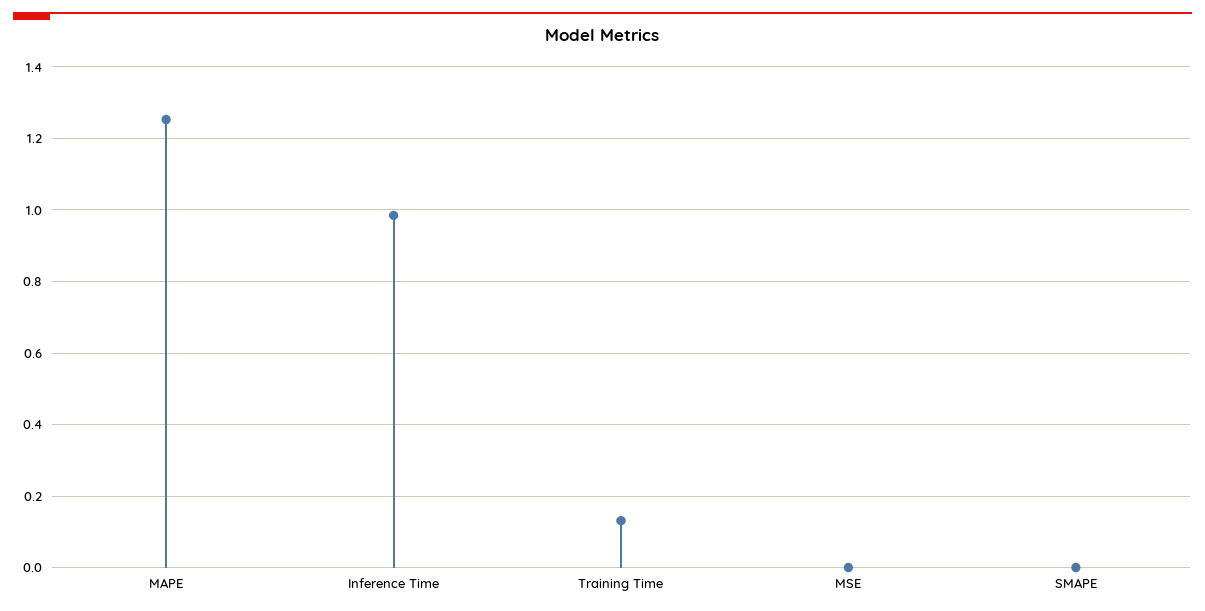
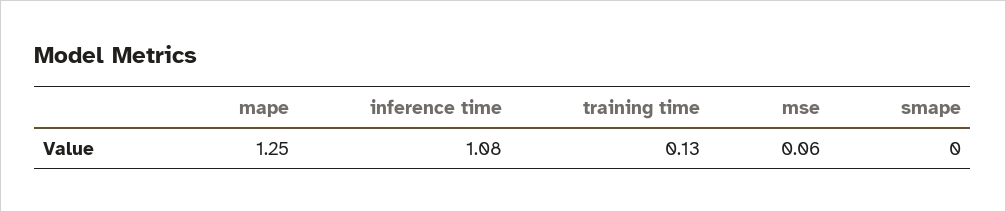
  {
    "MAPE": 1.25,
-   "Inference Time": 0.98,
+   "Inference Time": 1.08,
    "Training Time": 0.13,
-   "MSE": 0,
+   "MSE": 0.06,
    "SMAPE": 0
  }

